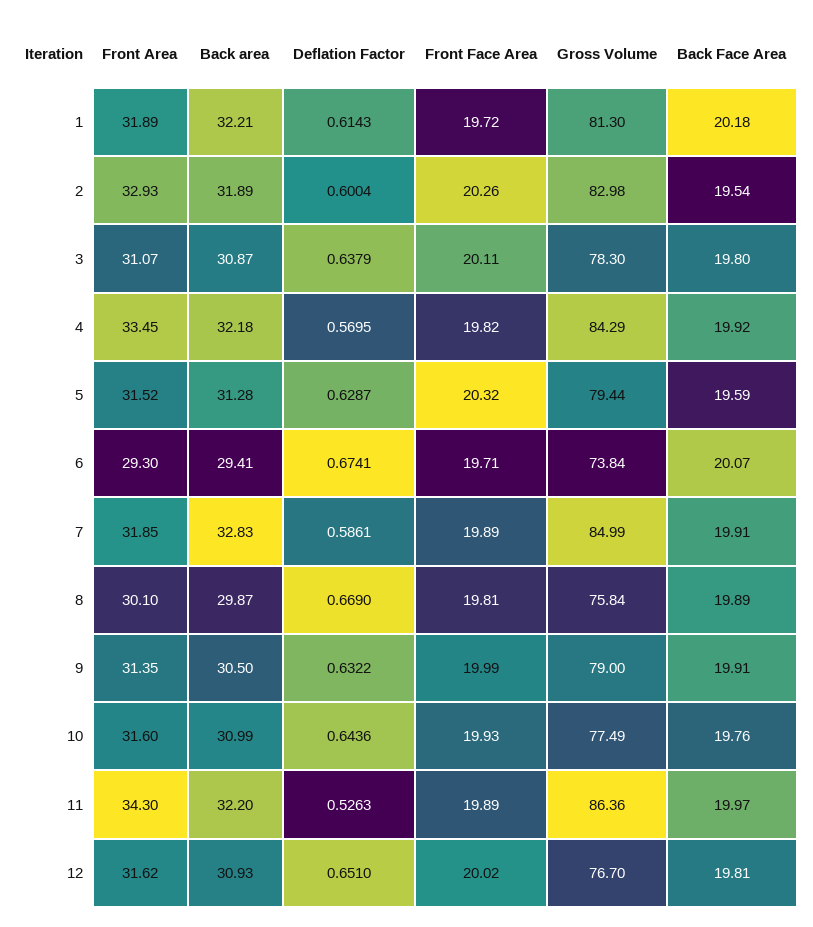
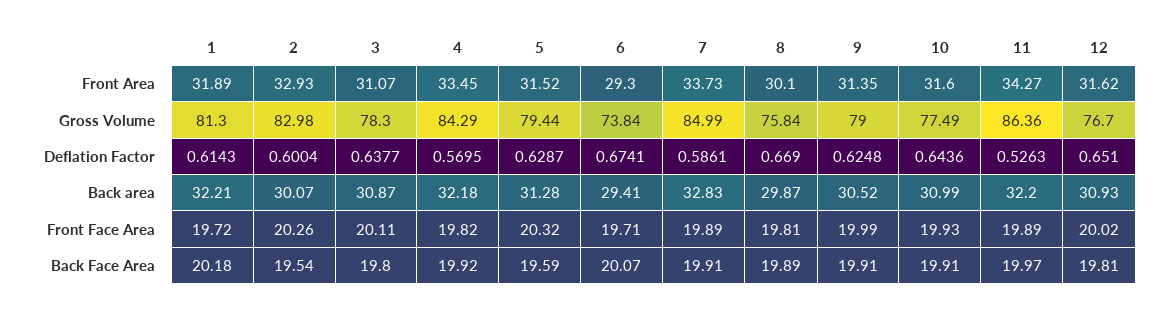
  {
    "Front Area": {
      "1": 31.89,
      "2": 32.93,
      "3": 31.07,
      "4": 33.45,
      "5": 31.52,
      "6": 29.3,
-     "7": 31.85,
+     "7": 33.73,
      "8": 30.1,
      "9": 31.35,
      "10": 31.6,
-     "11": 34.3,
+     "11": 34.27,
      "12": 31.62
    },
    "Back area": {
      "1": 32.21,
-     "2": 31.89,
+     "2": 30.07,
      "3": 30.87,
      "4": 32.18,
      "5": 31.28,
      "6": 29.41,
      "7": 32.83,
      "8": 29.87,
-     "9": 30.5,
+     "9": 30.52,
      "10": 30.99,
      "11": 32.2,
      "12": 30.93
    },
    "Deflation Factor": {
      "1": 0.6143,
      "2": 0.6004,
-     "3": 0.6379,
+     "3": 0.6377,
      "4": 0.5695,
      "5": 0.6287,
      "6": 0.6741,
      "7": 0.5861,
      "8": 0.669,
-     "9": 0.6322,
+     "9": 0.6248,
      "10": 0.6436,
      "11": 0.5263,
      "12": 0.651
    },
    "Front Face Area": {
      "1": 19.72,
      "2": 20.26,
      "3": 20.11,
      "4": 19.82,
      "5": 20.32,
      "6": 19.71,
      "7": 19.89,
      "8": 19.81,
      "9": 19.99,
      "10": 19.93,
      "11": 19.89,
      "12": 20.02
    },
    "Gross Volume": {
      "1": 81.3,
      "2": 82.98,
      "3": 78.3,
      "4": 84.29,
      "5": 79.44,
      "6": 73.84,
      "7": 84.99,
      "8": 75.84,
      "9": 79,
      "10": 77.49,
      "11": 86.36,
      "12": 76.7
    },
    "Back Face Area": {
      "1": 20.18,
      "2": 19.54,
      "3": 19.8,
      "4": 19.92,
      "5": 19.59,
      "6": 20.07,
      "7": 19.91,
      "8": 19.89,
      "9": 19.91,
-     "10": 19.76,
+     "10": 19.91,
      "11": 19.97,
      "12": 19.81
    }
  }

